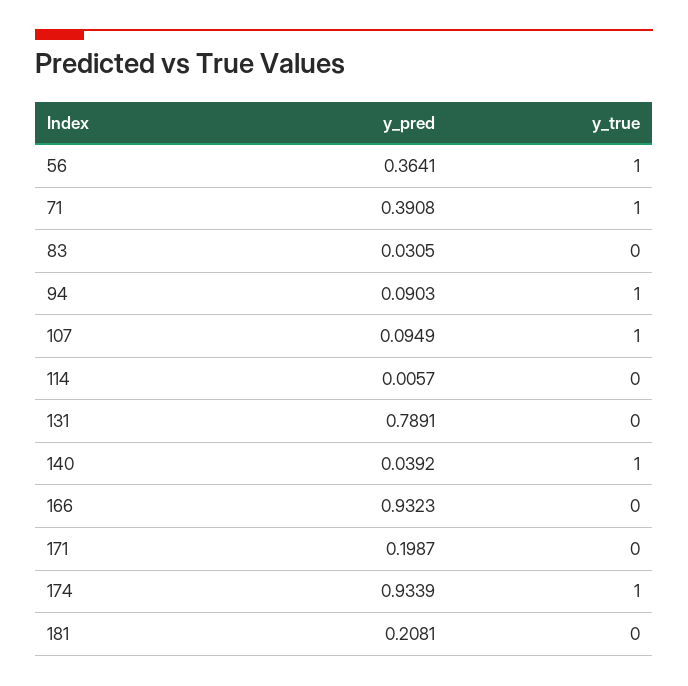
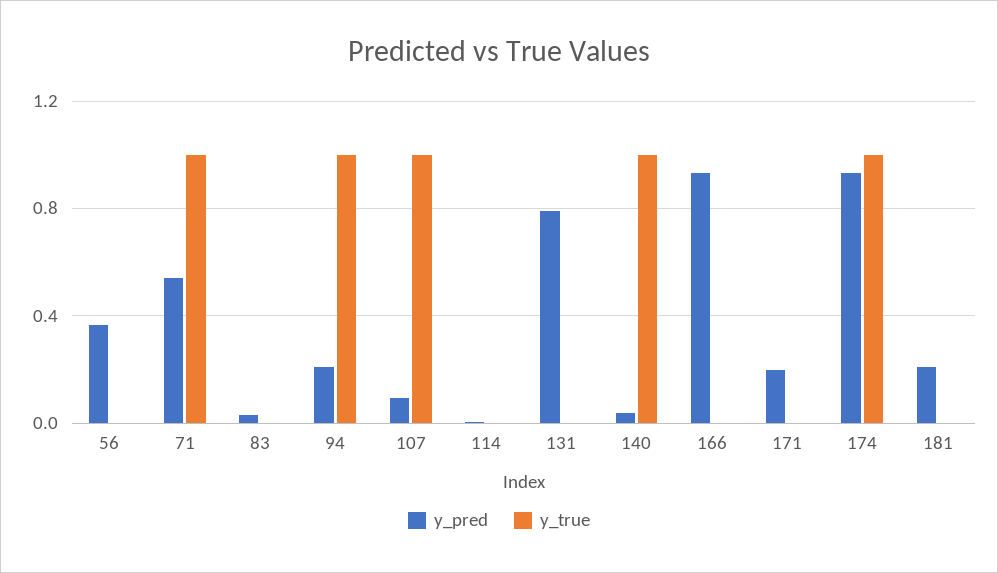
  {
    "y_pred": {
      "56": 0.3641,
-     "71": 0.3908,
+     "71": 0.55,
      "83": 0.0305,
-     "94": 0.0903,
+     "94": 0.2,
      "107": 0.0949,
      "114": 0.0057,
      "131": 0.7891,
      "140": 0.0392,
      "166": 0.9323,
      "171": 0.1987,
      "174": 0.9339,
      "181": 0.2081
    },
    "y_true": {
-     "56": 1,
+     "56": 0,
      "71": 1,
      "83": 0,
      "94": 1,
      "107": 1,
      "114": 0,
      "131": 0,
      "140": 1,
      "166": 0,
      "171": 0,
      "174": 1,
      "181": 0
    }
  }

